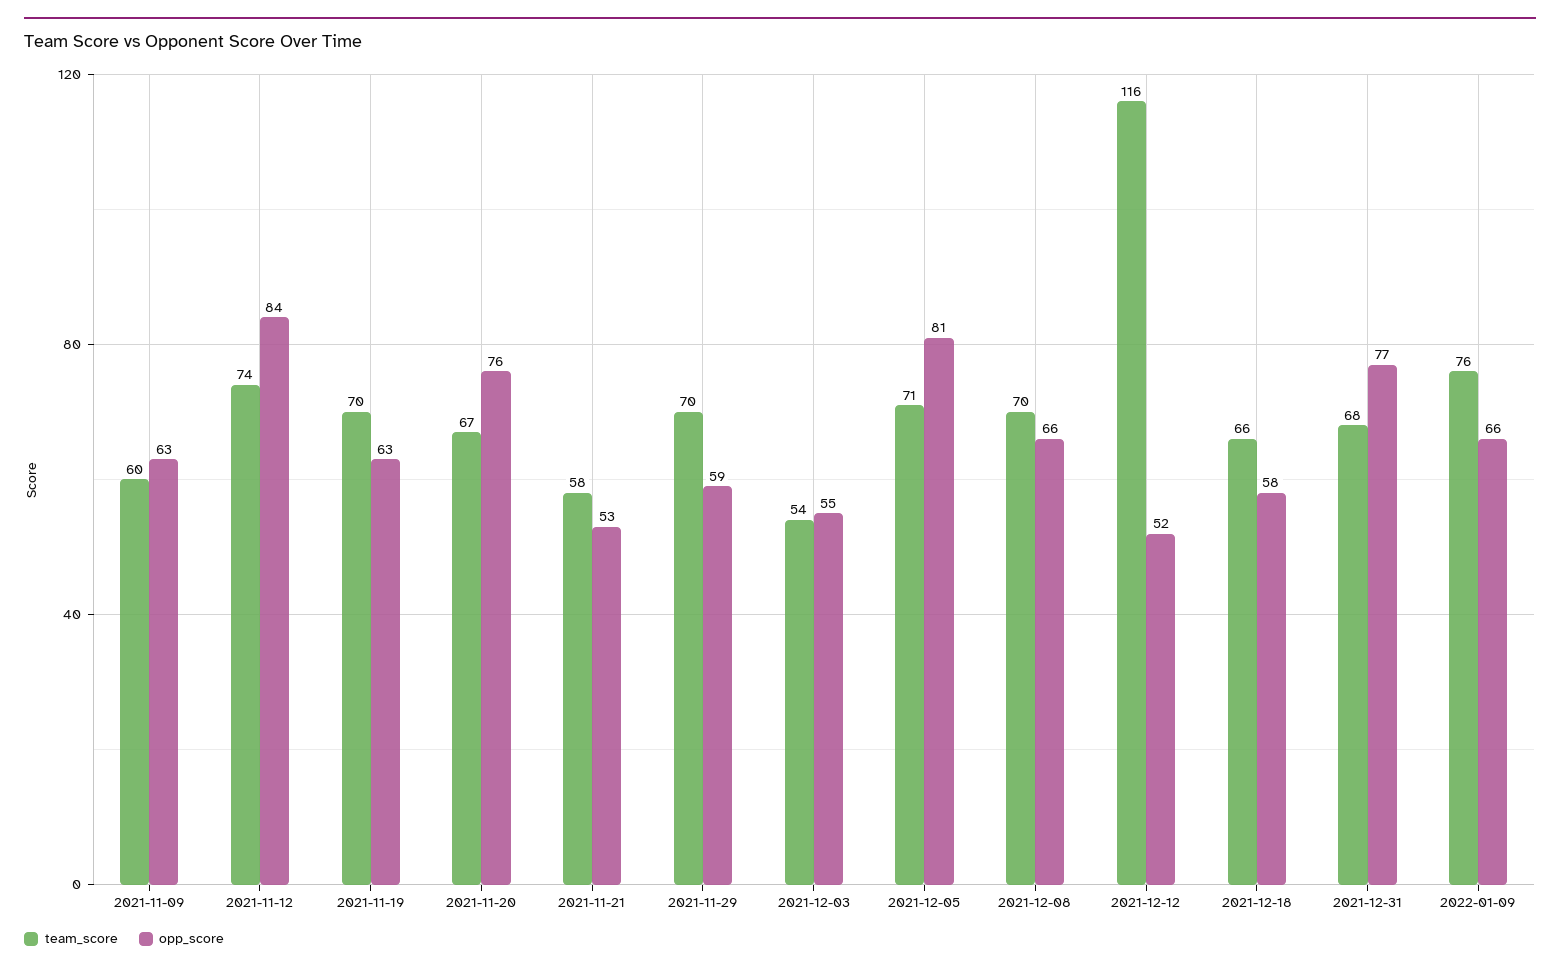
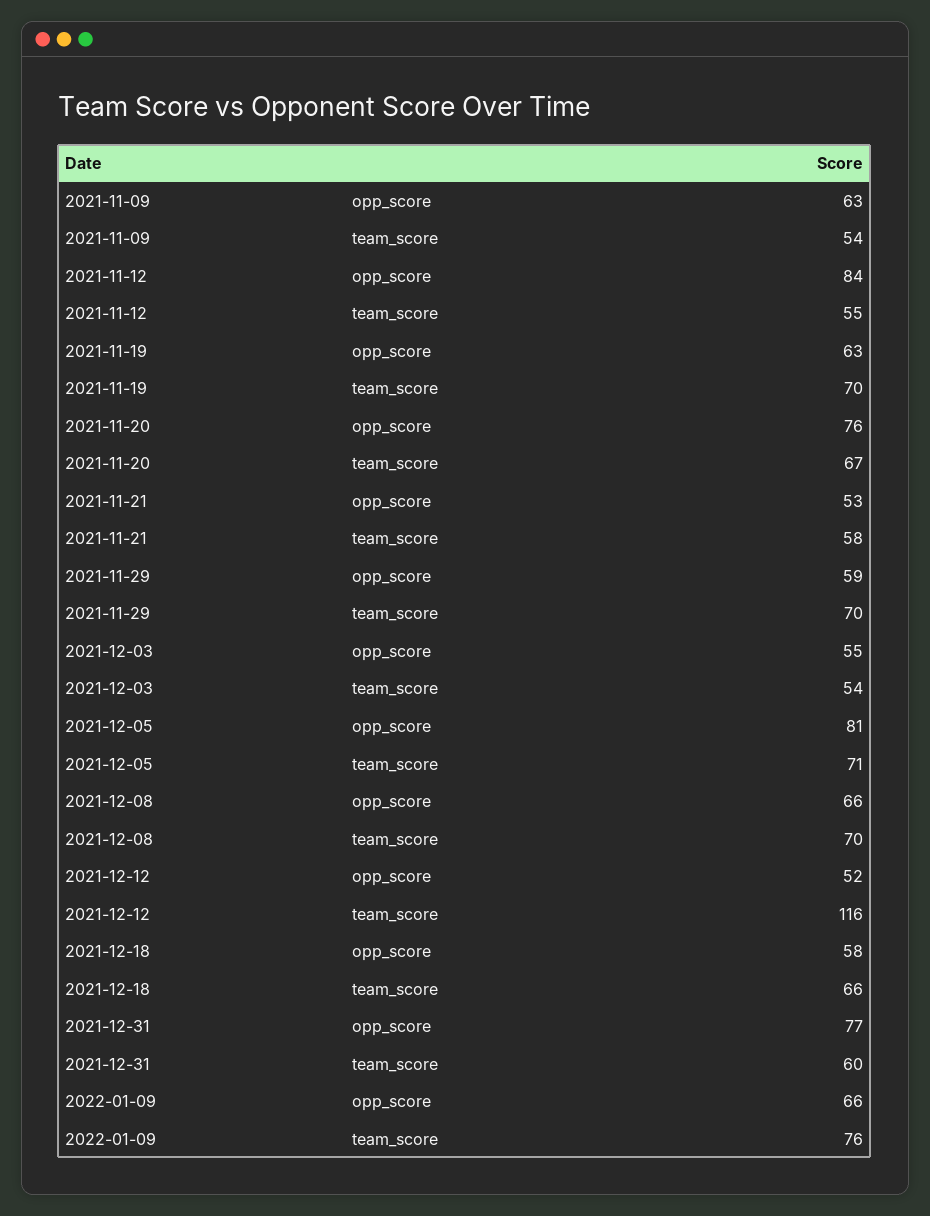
  {
    "team_score": {
-     "2021-11-09": 60,
+     "2021-11-09": 54,
-     "2021-11-12": 74,
+     "2021-11-12": 55,
      "2021-11-19": 70,
      "2021-11-20": 67,
      "2021-11-21": 58,
      "2021-11-29": 70,
      "2021-12-03": 54,
      "2021-12-05": 71,
      "2021-12-08": 70,
      "2021-12-12": 116,
      "2021-12-18": 66,
-     "2021-12-31": 68,
+     "2021-12-31": 60,
      "2022-01-09": 76
    },
    "opp_score": {
      "2021-11-09": 63,
      "2021-11-12": 84,
      "2021-11-19": 63,
      "2021-11-20": 76,
      "2021-11-21": 53,
      "2021-11-29": 59,
      "2021-12-03": 55,
      "2021-12-05": 81,
      "2021-12-08": 66,
      "2021-12-12": 52,
      "2021-12-18": 58,
      "2021-12-31": 77,
      "2022-01-09": 66
    }
  }

